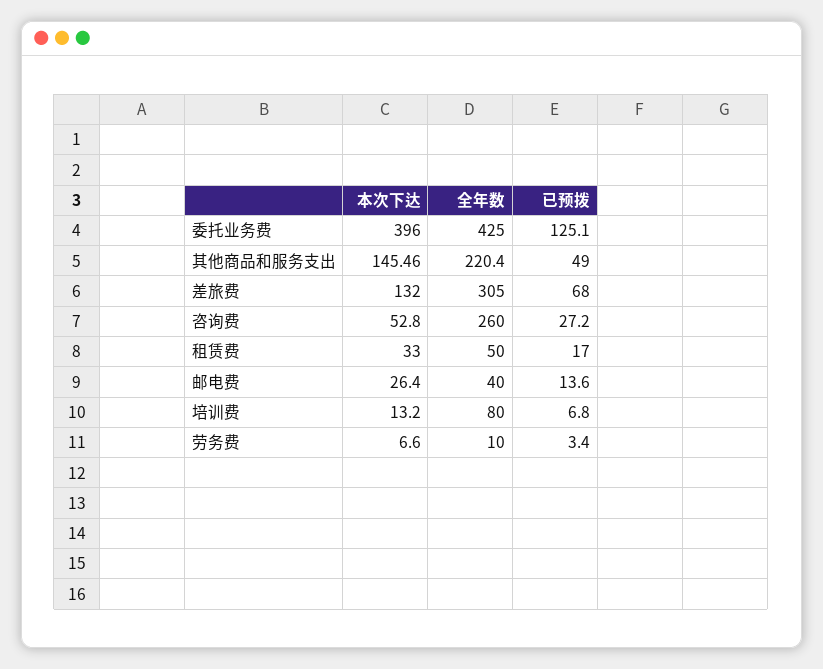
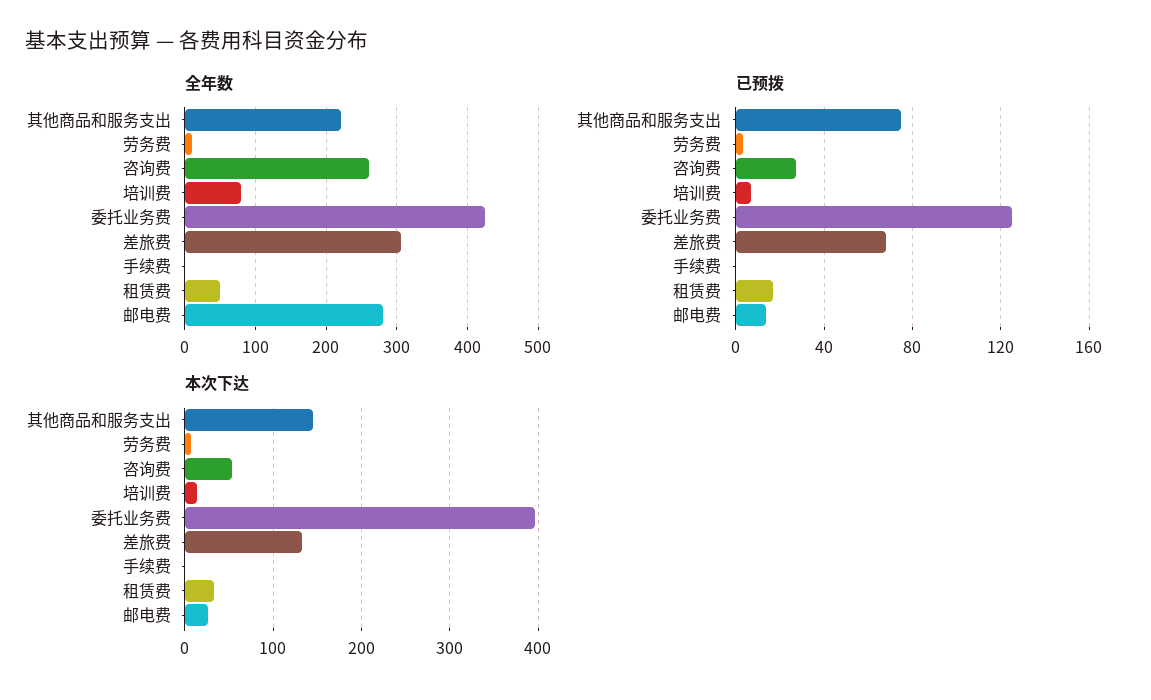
  {
    "本次下达": {
      "委托业务费": 396,
      "其他商品和服务支出": 145.46,
      "差旅费": 132,
      "咨询费": 52.8,
      "租赁费": 33,
      "邮电费": 26.4,
      "培训费": 13.2,
-     "劳务费": 6.6
+     "劳务费": 6.6,
+     "手续费": 0
    },
    "全年数": {
      "委托业务费": 425,
      "其他商品和服务支出": 220.4,
      "差旅费": 305,
      "咨询费": 260,
      "租赁费": 50,
-     "邮电费": 40,
+     "邮电费": 280,
      "培训费": 80,
-     "劳务费": 10
+     "劳务费": 10,
+     "手续费": 0
    },
    "已预拨": {
      "委托业务费": 125.1,
-     "其他商品和服务支出": 49,
+     "其他商品和服务支出": 75,
      "差旅费": 68,
      "咨询费": 27.2,
      "租赁费": 17,
      "邮电费": 13.6,
      "培训费": 6.8,
-     "劳务费": 3.4
+     "劳务费": 3.4,
+     "手续费": 0
    }
  }

